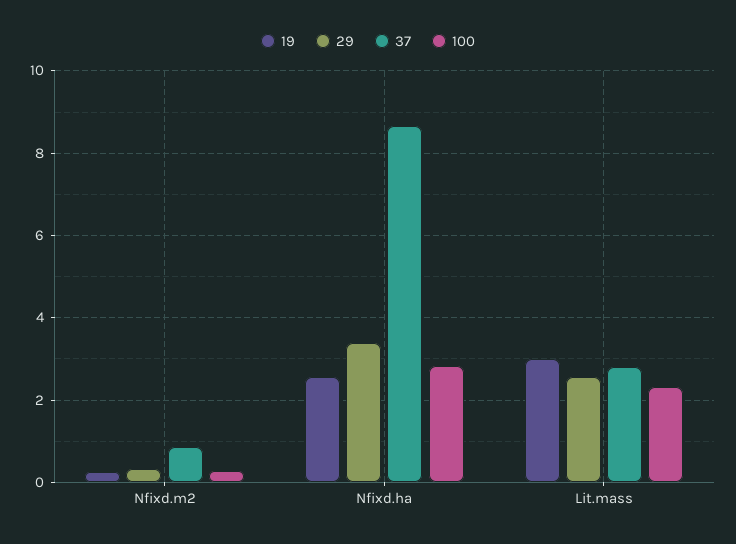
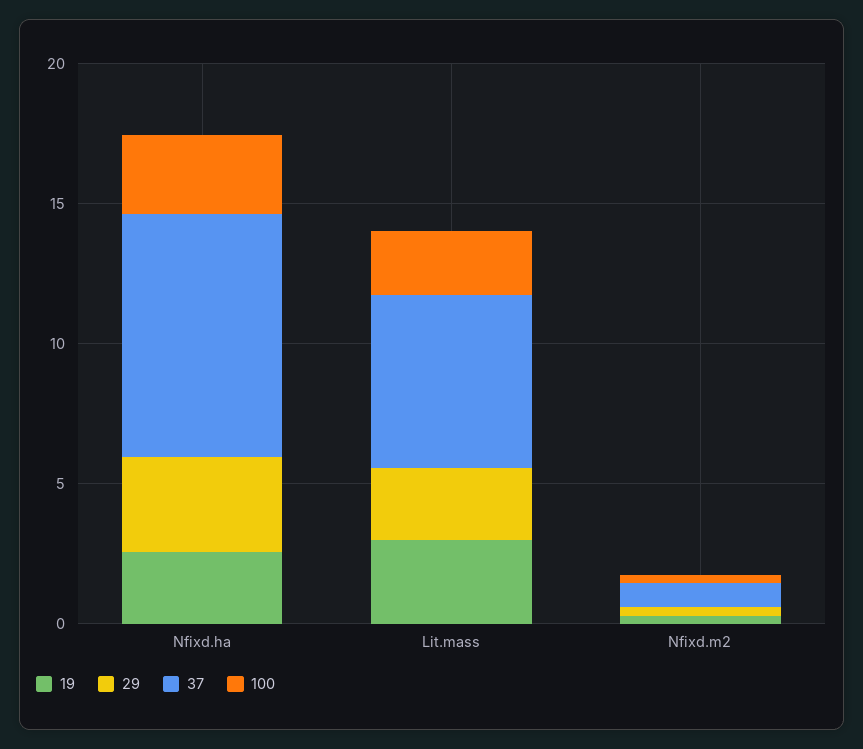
  {
    "19": {
      "Nfixd.m2": 0.2,
      "Nfixd.ha": 2.6,
      "Lit.mass": 3
    },
    "29": {
      "Nfixd.m2": 0.4,
      "Nfixd.ha": 3.4,
      "Lit.mass": 2.6
    },
    "37": {
      "Nfixd.m2": 0.8,
      "Nfixd.ha": 8.6,
-     "Lit.mass": 2.8
+     "Lit.mass": 6
    },
    "100": {
      "Nfixd.m2": 0.2,
      "Nfixd.ha": 2.8,
      "Lit.mass": 2.4
    }
  }

